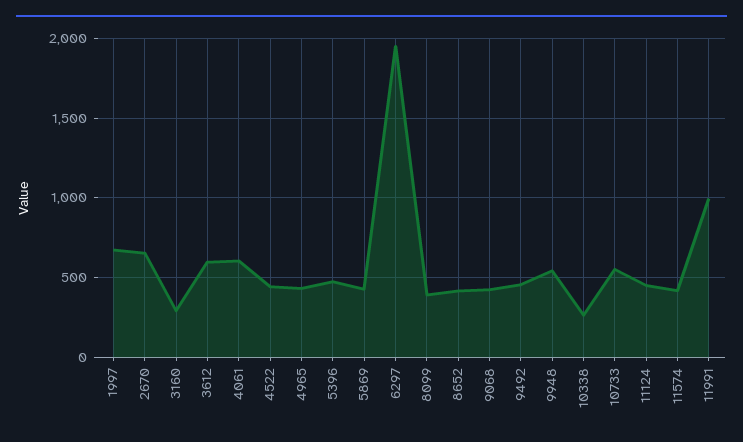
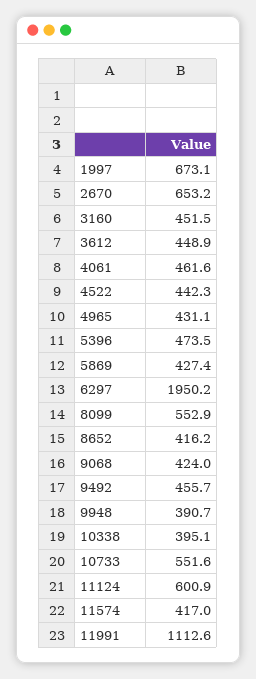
  {
    "1997": 673.1,
    "2670": 653.2,
-   "3160": 300,
+   "3160": 451.5,
-   "3612": 600,
+   "3612": 448.9,
-   "4061": 600,
+   "4061": 461.6,
    "4522": 442.3,
    "4965": 431.1,
    "5396": 473.5,
    "5869": 427.4,
    "6297": 1950.2,
-   "8099": 400,
+   "8099": 552.9,
    "8652": 416.2,
    "9068": 424,
    "9492": 455.7,
-   "9948": 550,
+   "9948": 390.7,
-   "10338": 250,
+   "10338": 395.1,
    "10733": 551.6,
-   "11124": 450,
+   "11124": 600.9,
    "11574": 417,
-   "11991": 1000
+   "11991": 1112.6
  }

